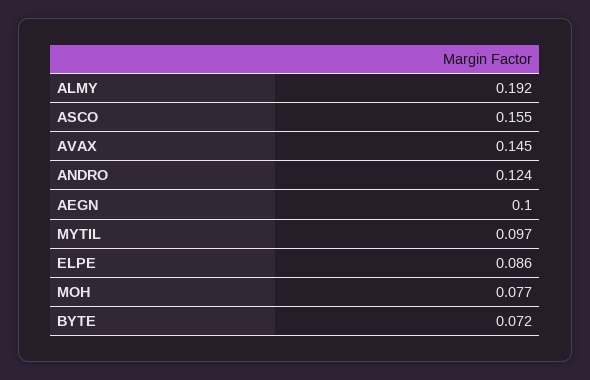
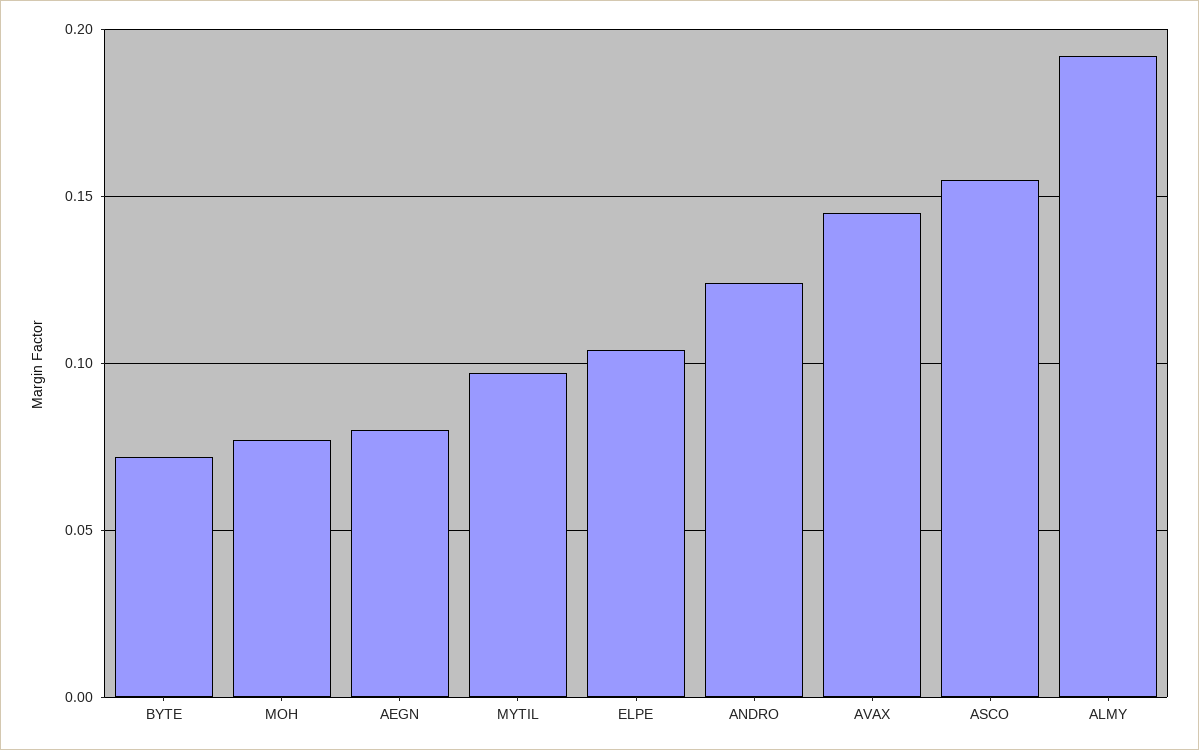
  {
    "ALMY": 0.192,
    "ASCO": 0.155,
    "AVAX": 0.145,
    "ANDRO": 0.124,
-   "AEGN": 0.1,
+   "AEGN": 0.08,
    "MYTIL": 0.097,
-   "ELPE": 0.086,
+   "ELPE": 0.105,
    "MOH": 0.077,
    "BYTE": 0.072
  }

